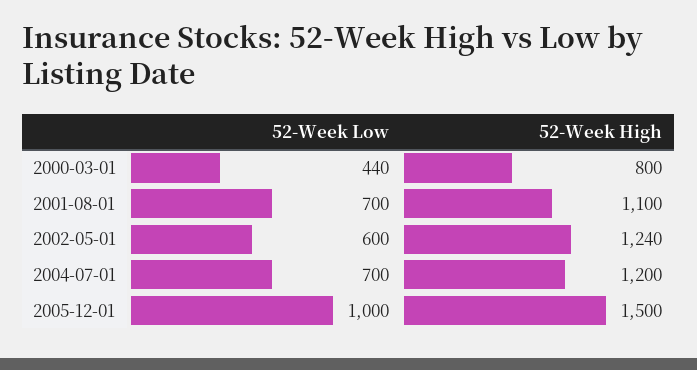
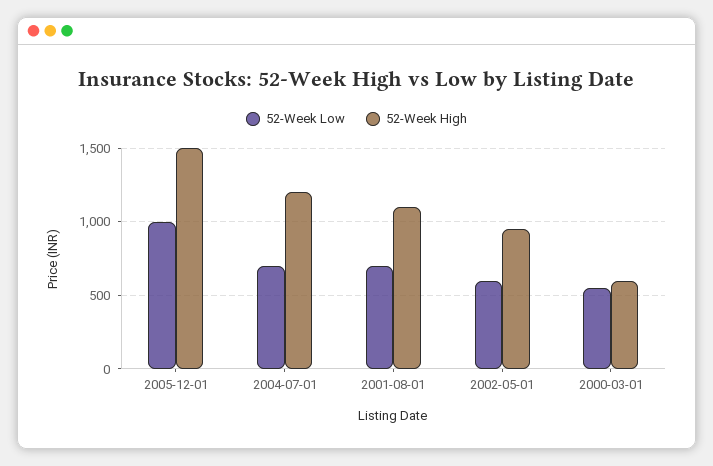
  {
    "52-Week Low": {
-     "2000-03-01": 440,
+     "2000-03-01": 550,
      "2001-08-01": 700,
      "2002-05-01": 600,
      "2004-07-01": 700,
      "2005-12-01": 1000
    },
    "52-Week High": {
-     "2000-03-01": 800,
+     "2000-03-01": 600,
      "2001-08-01": 1100,
-     "2002-05-01": 1240,
+     "2002-05-01": 950,
      "2004-07-01": 1200,
      "2005-12-01": 1500
    }
  }

